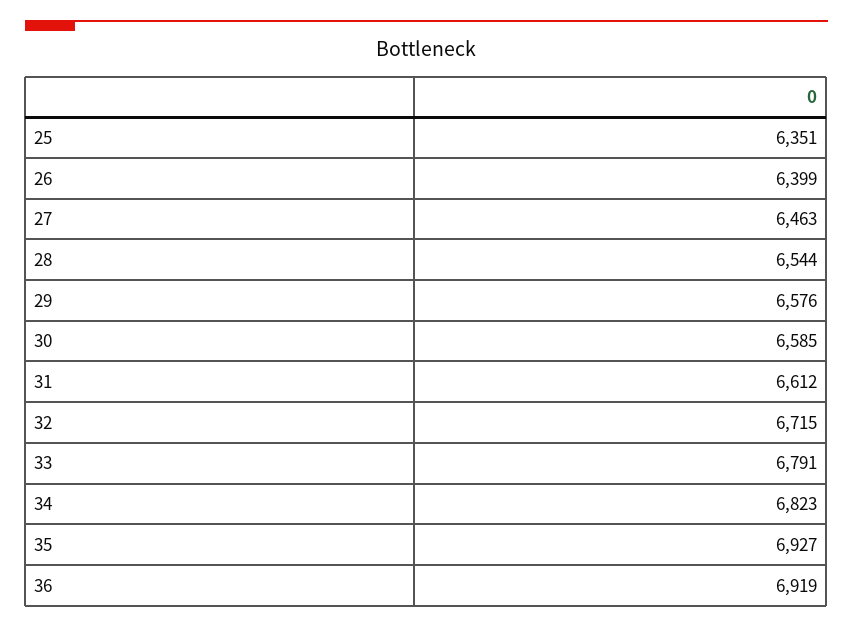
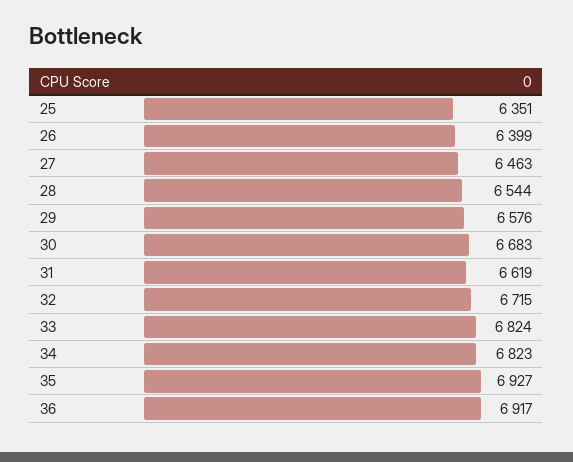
  {
    "25": 6351,
    "26": 6399,
    "27": 6463,
    "28": 6544,
    "29": 6576,
-   "30": 6585,
+   "30": 6683,
-   "31": 6612,
+   "31": 6619,
    "32": 6715,
-   "33": 6791,
+   "33": 6824,
    "34": 6823,
    "35": 6927,
-   "36": 6919
+   "36": 6917
  }

